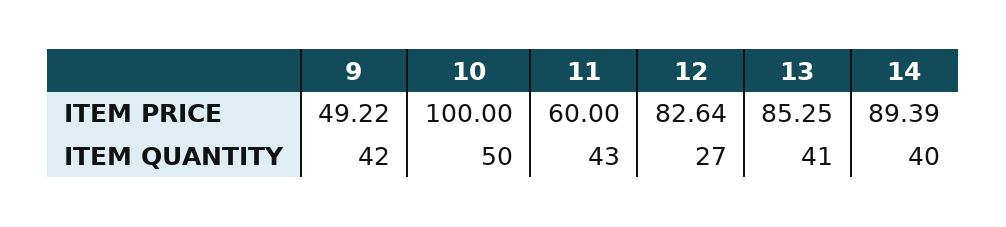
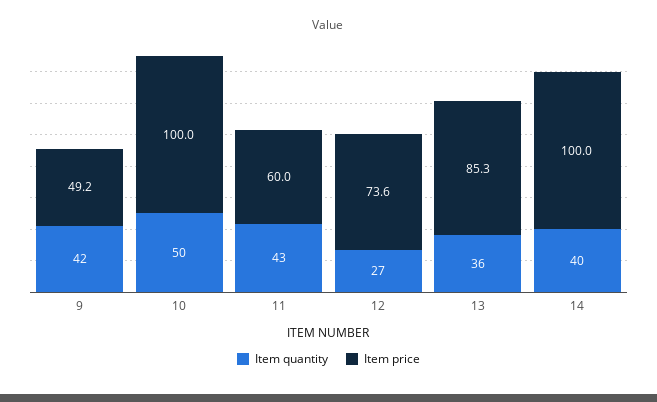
  {
    "ITEM PRICE": {
      "9": 49.22,
      "10": 100,
      "11": 60,
-     "12": 82.64,
+     "12": 73.6,
      "13": 85.25,
-     "14": 89.39
+     "14": 100
    },
    "ITEM QUANTITY": {
      "9": 42,
      "10": 50,
      "11": 43,
      "12": 27,
-     "13": 41,
+     "13": 36,
      "14": 40
    }
  }

